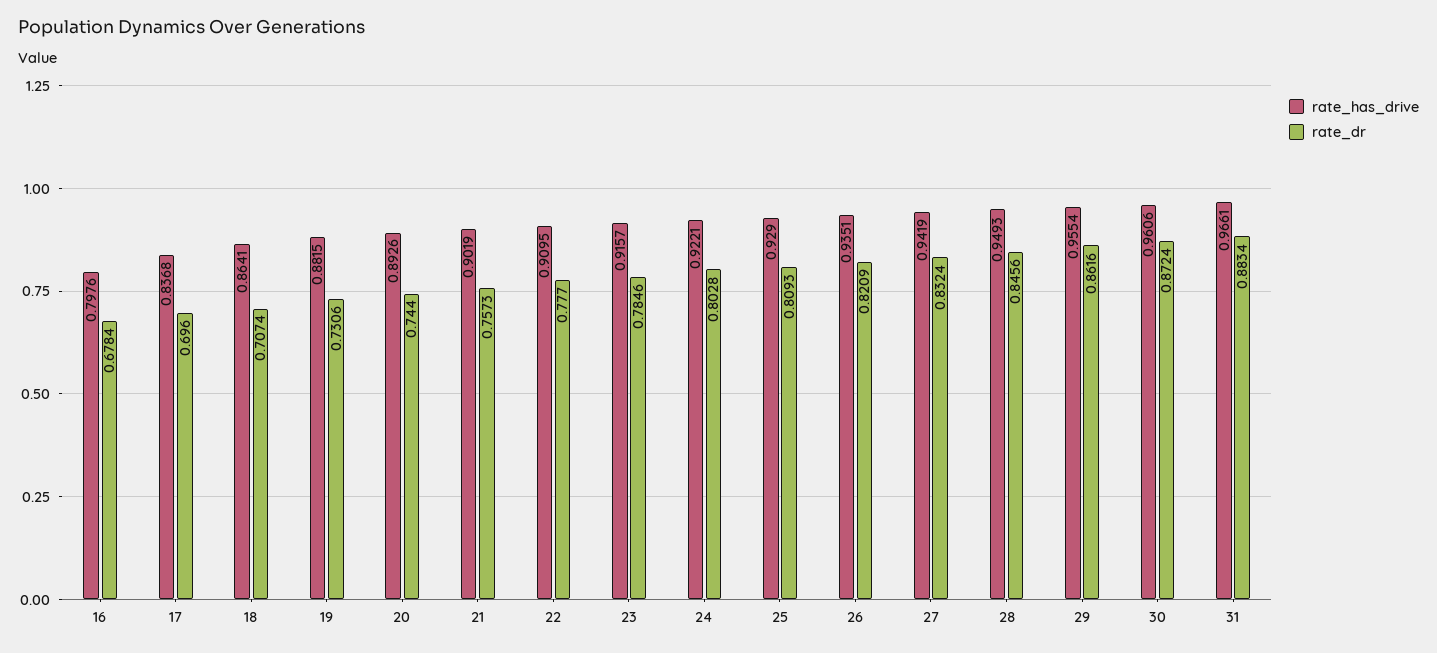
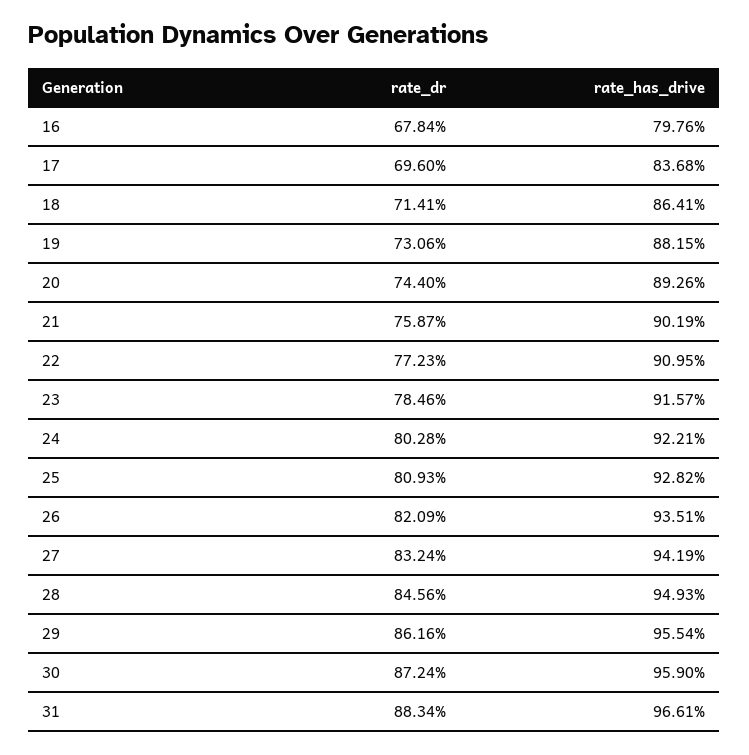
  {
    "rate_has_drive": {
      "16": 0.7976,
      "17": 0.8368,
      "18": 0.8641,
      "19": 0.8815,
      "20": 0.8926,
      "21": 0.9019,
      "22": 0.9095,
      "23": 0.9157,
      "24": 0.9221,
-     "25": 0.929,
+     "25": 0.9282,
      "26": 0.9351,
      "27": 0.9419,
      "28": 0.9493,
      "29": 0.9554,
-     "30": 0.9606,
+     "30": 0.959,
      "31": 0.9661
    },
    "rate_dr": {
      "16": 0.6784,
      "17": 0.696,
-     "18": 0.7074,
+     "18": 0.7141,
      "19": 0.7306,
      "20": 0.744,
-     "21": 0.7573,
+     "21": 0.7587,
-     "22": 0.777,
+     "22": 0.7723,
      "23": 0.7846,
      "24": 0.8028,
      "25": 0.8093,
      "26": 0.8209,
      "27": 0.8324,
      "28": 0.8456,
      "29": 0.8616,
      "30": 0.8724,
      "31": 0.8834
    }
  }

